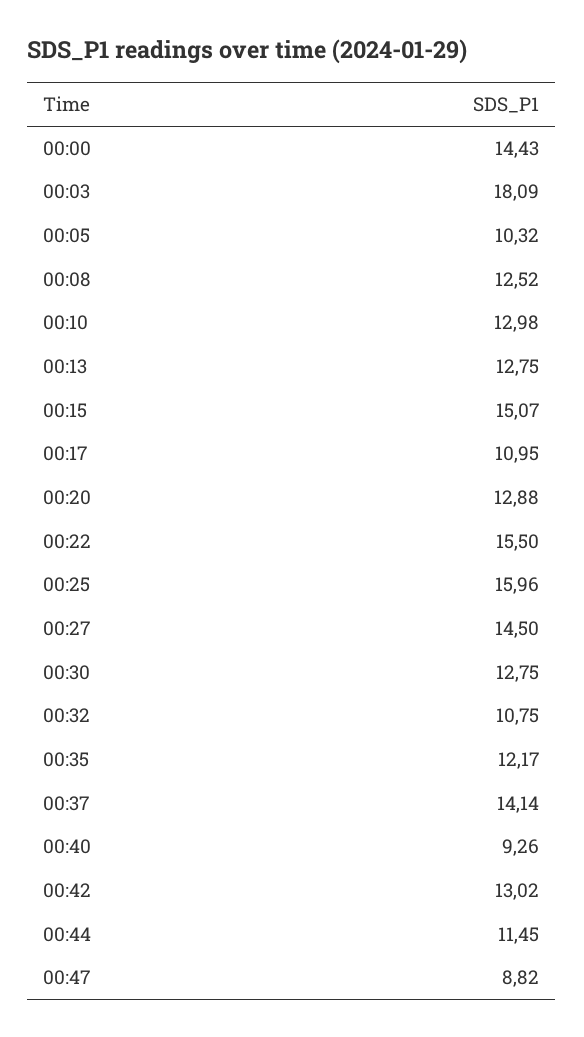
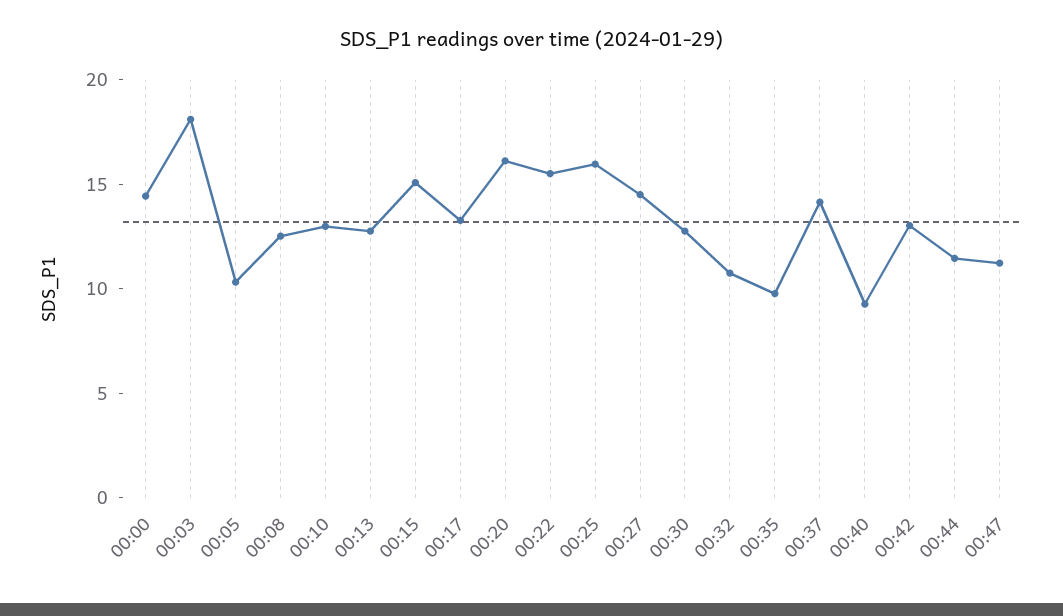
  {
    "00:00": 14.43,
    "00:03": 18.09,
    "00:05": 10.32,
    "00:08": 12.52,
    "00:10": 12.98,
    "00:13": 12.75,
    "00:15": 15.07,
-   "00:17": 10.95,
+   "00:17": 13,
-   "00:20": 12.88,
+   "00:20": 16,
    "00:22": 15.5,
    "00:25": 15.96,
    "00:27": 14.5,
    "00:30": 12.75,
    "00:32": 10.75,
-   "00:35": 12.17,
+   "00:35": 10,
    "00:37": 14.14,
    "00:40": 9.26,
    "00:42": 13.02,
    "00:44": 11.45,
-   "00:47": 8.82
+   "00:47": 11
  }

